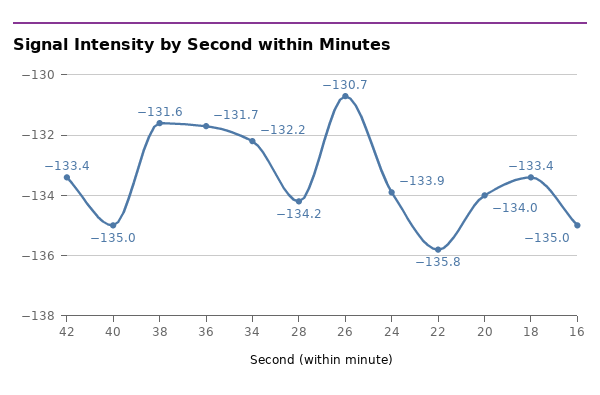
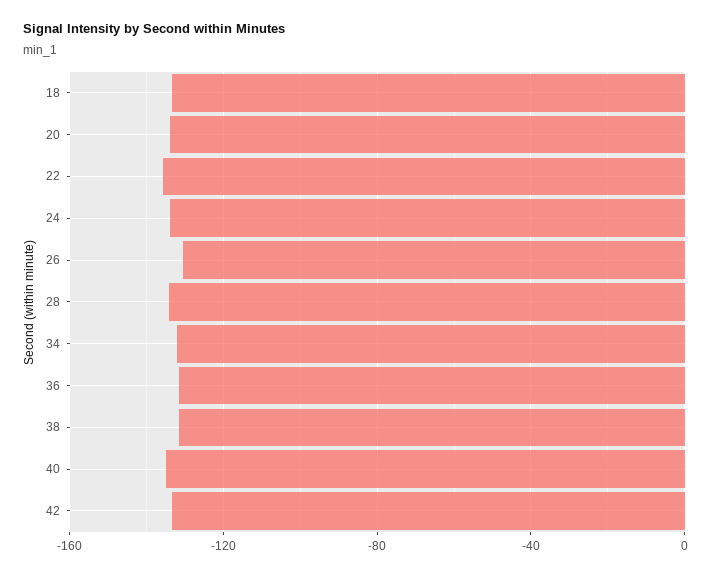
  {
    "42": -133.4,
    "40": -135,
    "38": -131.6,
    "36": -131.7,
    "34": -132.2,
    "28": -134.2,
    "26": -130.7,
    "24": -133.9,
    "22": -135.8,
    "20": -134,
-   "18": -133.4,
+   "18": -133.4
-   "16": -135
  }

